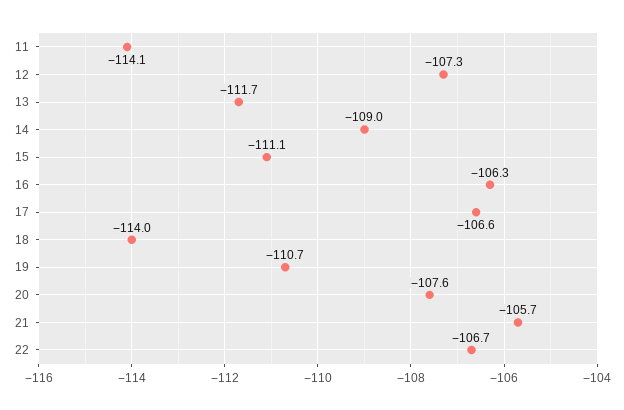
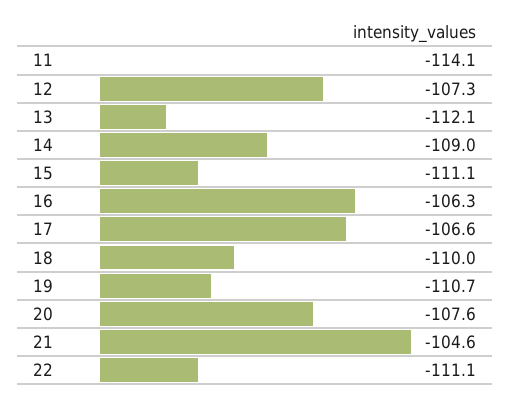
  {
    "11": -114.1,
    "12": -107.3,
-   "13": -111.7,
+   "13": -112.1,
    "14": -109,
    "15": -111.1,
    "16": -106.3,
    "17": -106.6,
-   "18": -114,
+   "18": -110,
    "19": -110.7,
    "20": -107.6,
-   "21": -105.7,
+   "21": -104.6,
-   "22": -106.7
+   "22": -111.1
  }

